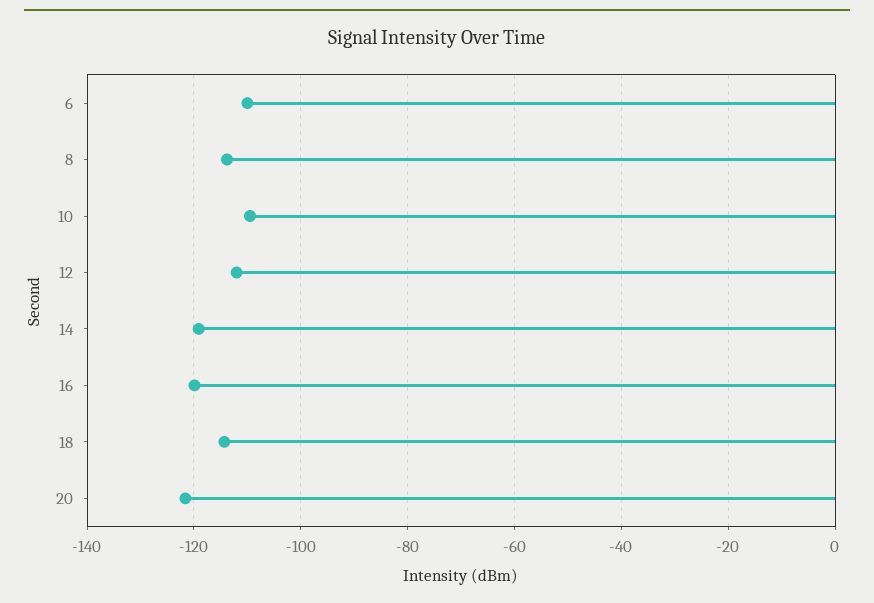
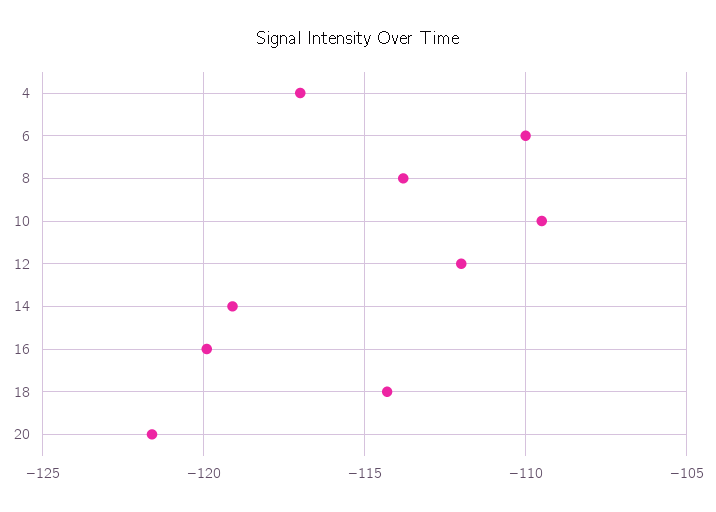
  {
    "6": -110,
    "8": -114,
    "10": -109.5,
    "12": -112,
    "14": -119,
    "16": -120,
    "18": -114.5,
-   "20": -121.5
+   "20": -121.5,
+   "4": -117
  }

